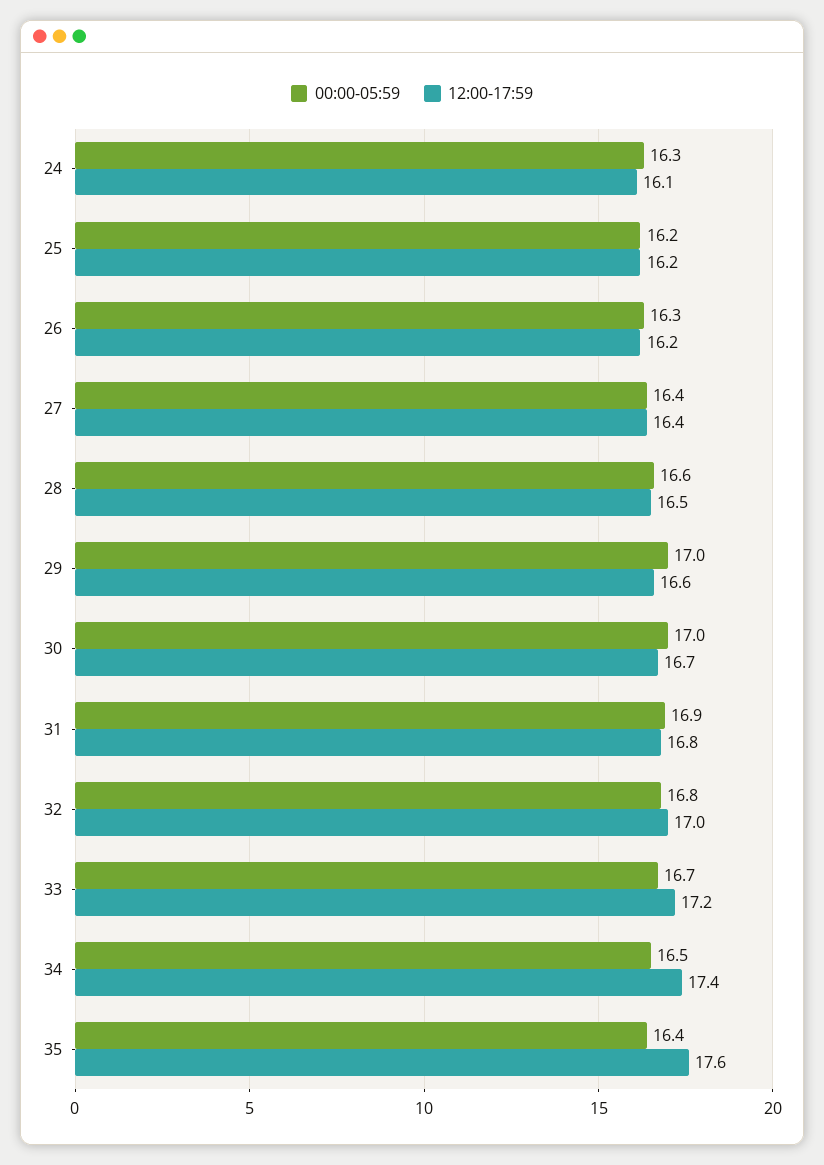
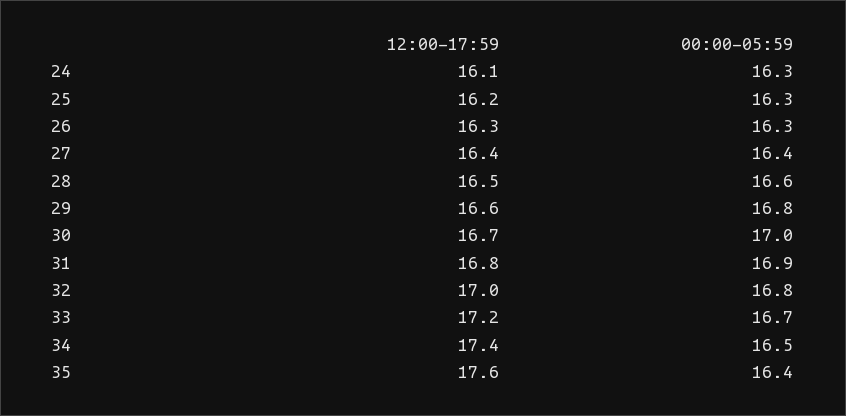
  {
    "00:00-05:59": {
      "24": 16.3,
-     "25": 16.2,
+     "25": 16.3,
      "26": 16.3,
      "27": 16.4,
      "28": 16.6,
-     "29": 17,
+     "29": 16.8,
      "30": 17,
      "31": 16.9,
      "32": 16.8,
      "33": 16.7,
      "34": 16.5,
      "35": 16.4
    },
    "12:00-17:59": {
      "24": 16.1,
      "25": 16.2,
-     "26": 16.2,
+     "26": 16.3,
      "27": 16.4,
      "28": 16.5,
      "29": 16.6,
      "30": 16.7,
      "31": 16.8,
      "32": 17,
      "33": 17.2,
      "34": 17.4,
      "35": 17.6
    }
  }

